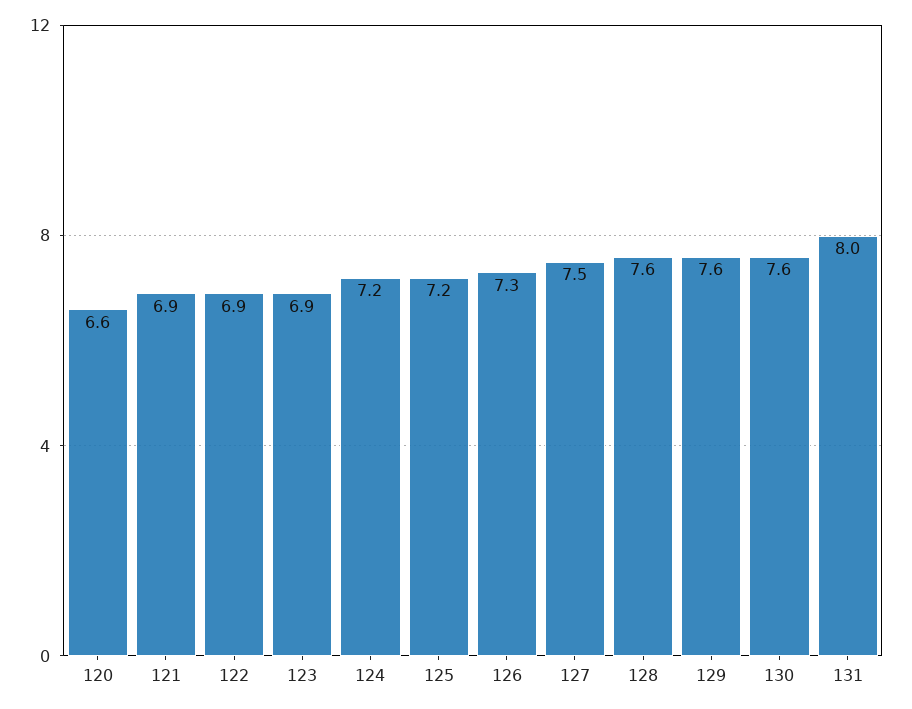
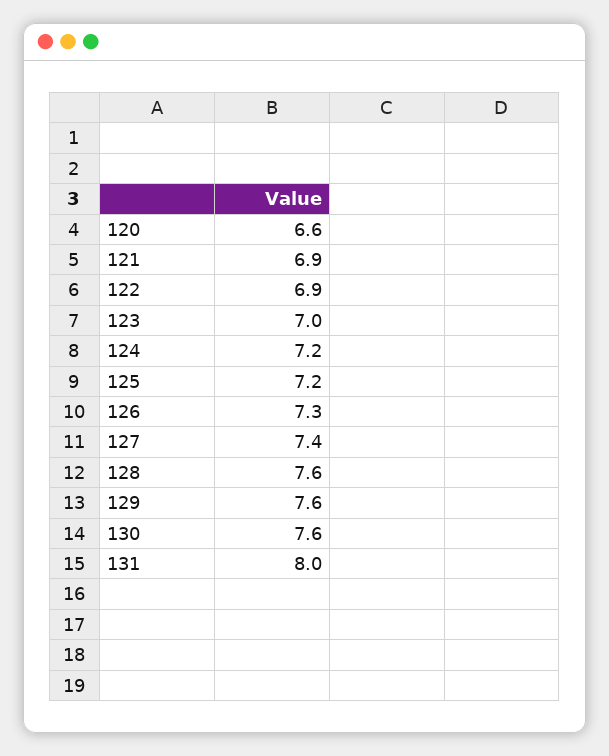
  {
    "120": 6.6,
    "121": 6.9,
    "122": 6.9,
-   "123": 6.9,
+   "123": 7,
    "124": 7.2,
    "125": 7.2,
    "126": 7.3,
-   "127": 7.5,
+   "127": 7.4,
    "128": 7.6,
    "129": 7.6,
    "130": 7.6,
    "131": 8
  }

